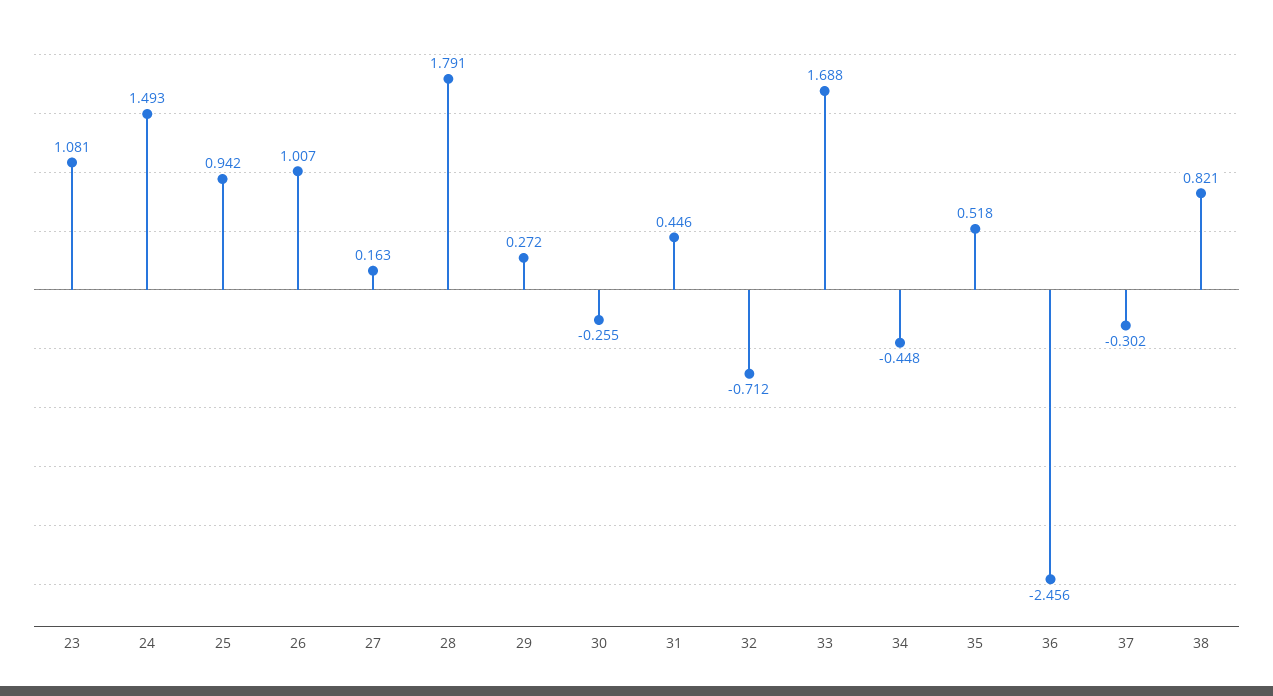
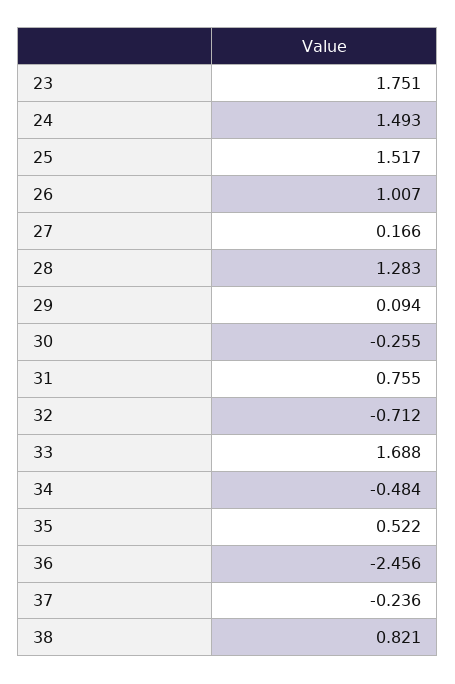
  {
-   "23": 1.081,
+   "23": 1.751,
    "24": 1.493,
-   "25": 0.942,
+   "25": 1.517,
    "26": 1.007,
-   "27": 0.163,
+   "27": 0.166,
-   "28": 1.791,
+   "28": 1.283,
-   "29": 0.272,
+   "29": 0.094,
    "30": -0.255,
-   "31": 0.446,
+   "31": 0.755,
    "32": -0.712,
    "33": 1.688,
-   "34": -0.448,
+   "34": -0.484,
-   "35": 0.518,
+   "35": 0.522,
    "36": -2.456,
-   "37": -0.302,
+   "37": -0.236,
    "38": 0.821
  }

